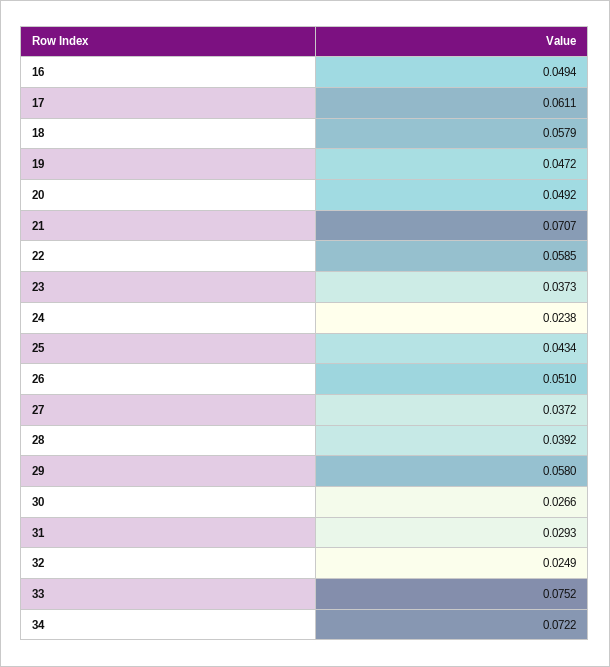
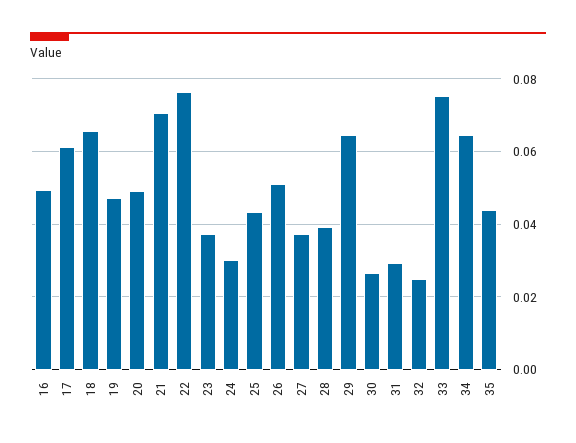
  {
    "16": 0.0494,
    "17": 0.0611,
-   "18": 0.0579,
+   "18": 0.066,
    "19": 0.0472,
    "20": 0.0492,
    "21": 0.0707,
-   "22": 0.0585,
+   "22": 0.076,
    "23": 0.0373,
-   "24": 0.0238,
+   "24": 0.03,
    "25": 0.0434,
    "26": 0.051,
    "27": 0.0372,
    "28": 0.0392,
-   "29": 0.058,
+   "29": 0.064,
    "30": 0.0266,
    "31": 0.0293,
    "32": 0.0249,
    "33": 0.0752,
-   "34": 0.0722
+   "34": 0.064,
+   "35": 0.044
  }

